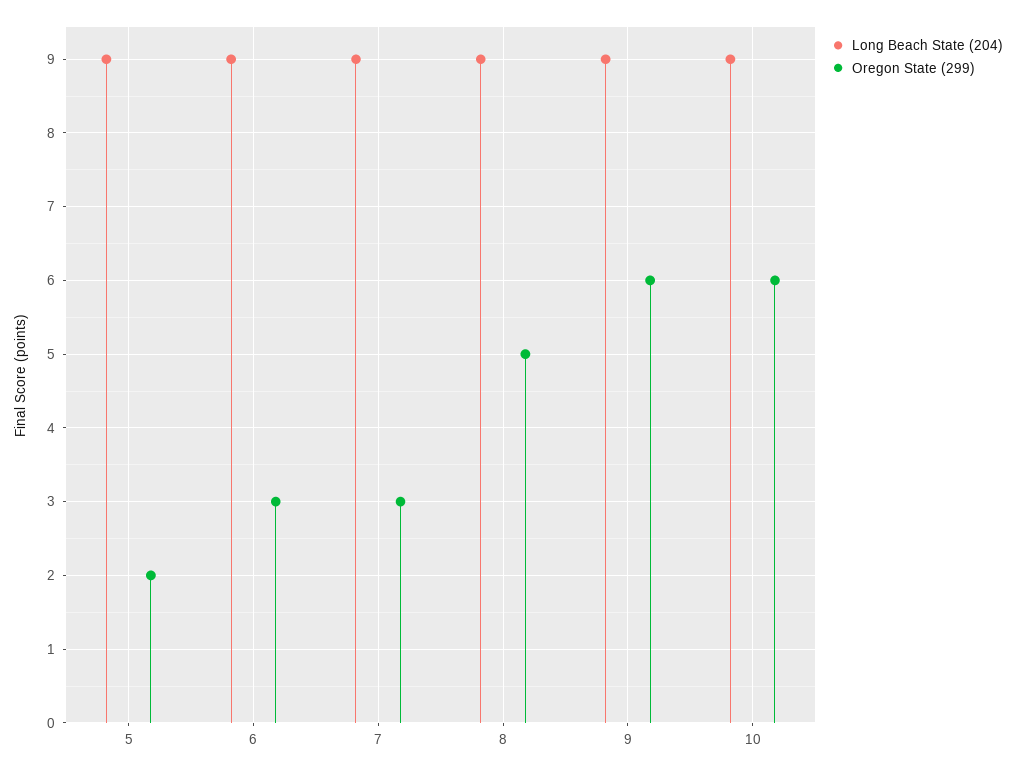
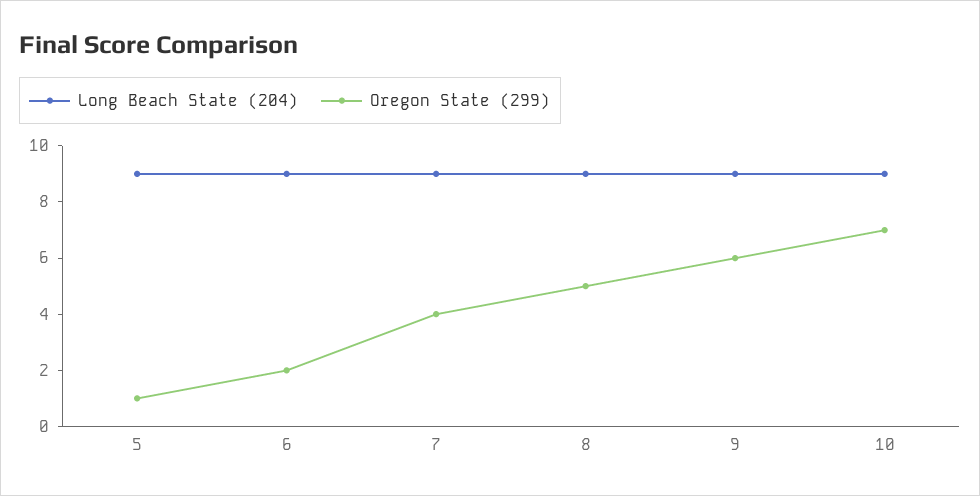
  {
    "Long Beach State (204)": {
      "5": 9,
      "6": 9,
      "7": 9,
      "8": 9,
      "9": 9,
      "10": 9
    },
    "Oregon State (299)": {
-     "5": 2,
+     "5": 1,
-     "6": 3,
+     "6": 2,
-     "7": 3,
+     "7": 4,
      "8": 5,
      "9": 6,
-     "10": 6
+     "10": 7
    }
  }

